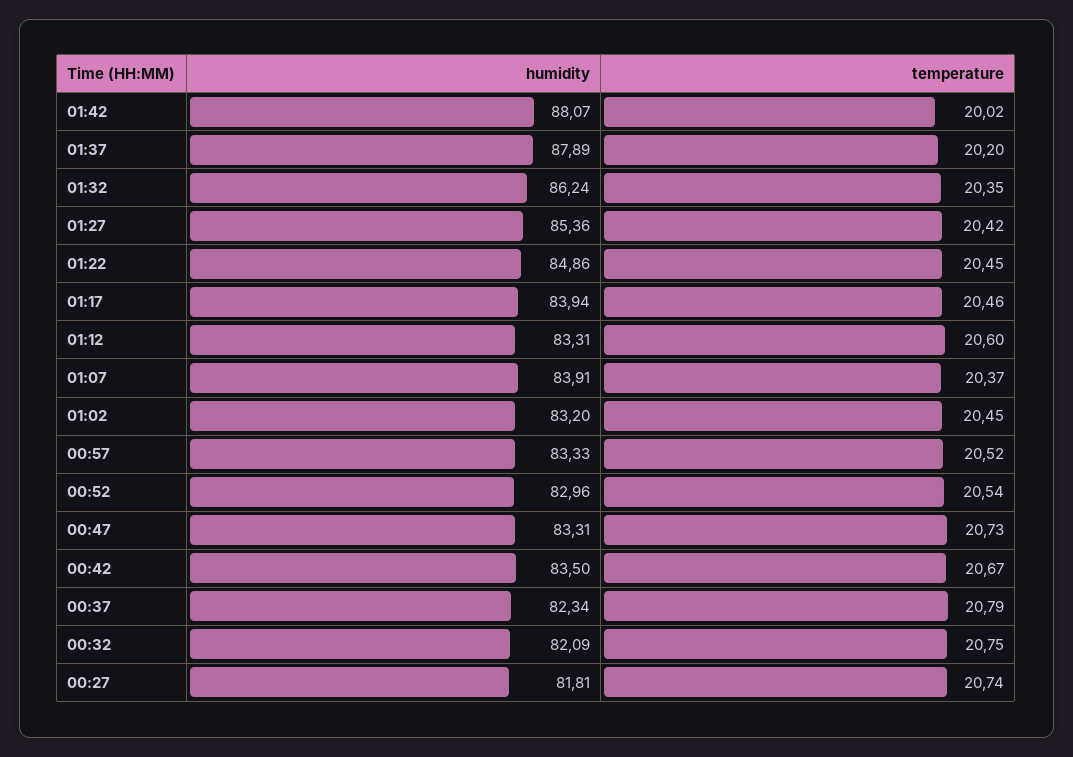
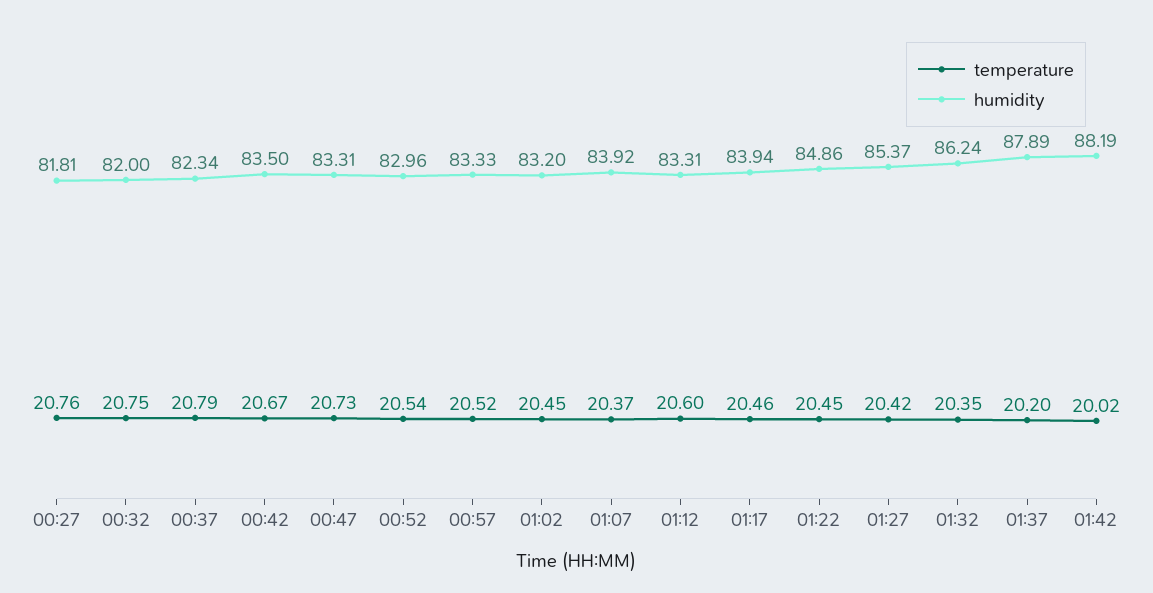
  {
    "humidity": {
-     "01:42": 88.07,
+     "01:42": 88.19,
      "01:37": 87.89,
      "01:32": 86.24,
-     "01:27": 85.36,
+     "01:27": 85.37,
      "01:22": 84.86,
      "01:17": 83.94,
      "01:12": 83.31,
-     "01:07": 83.91,
+     "01:07": 83.92,
      "01:02": 83.2,
      "00:57": 83.33,
      "00:52": 82.96,
      "00:47": 83.31,
      "00:42": 83.5,
      "00:37": 82.34,
-     "00:32": 82.09,
+     "00:32": 82,
      "00:27": 81.81
    },
    "temperature": {
      "01:42": 20.02,
      "01:37": 20.2,
      "01:32": 20.35,
      "01:27": 20.42,
      "01:22": 20.45,
      "01:17": 20.46,
      "01:12": 20.6,
      "01:07": 20.37,
      "01:02": 20.45,
      "00:57": 20.52,
      "00:52": 20.54,
      "00:47": 20.73,
      "00:42": 20.67,
      "00:37": 20.79,
      "00:32": 20.75,
-     "00:27": 20.74
+     "00:27": 20.76
    }
  }

